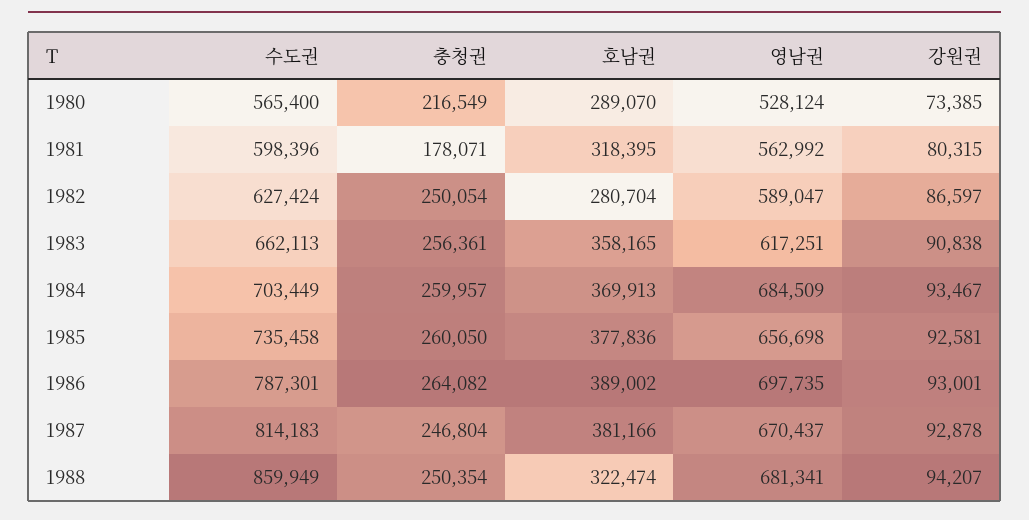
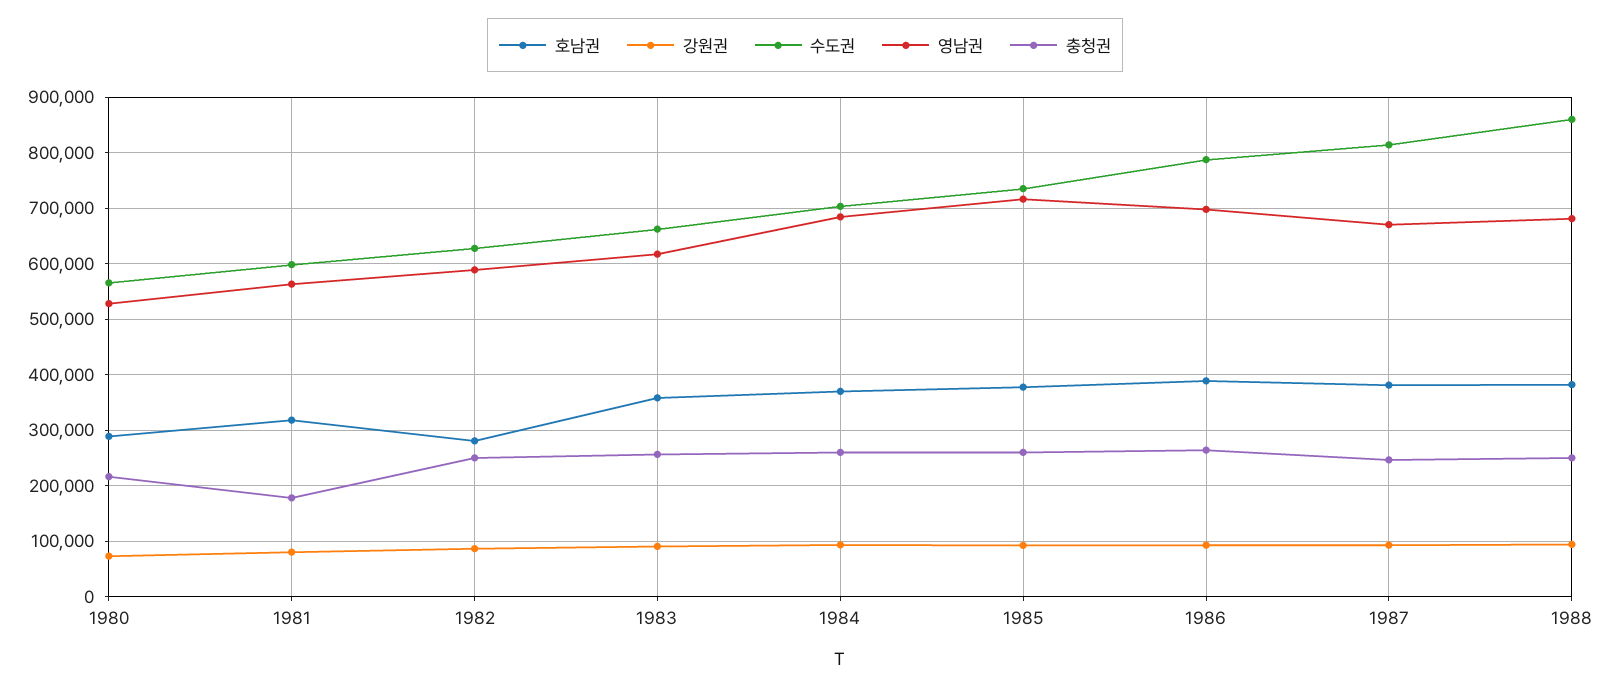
  {
    "수도권": {
      "1980": 565400,
      "1981": 598396,
      "1982": 627424,
      "1983": 662113,
      "1984": 703449,
      "1985": 735458,
      "1986": 787301,
      "1987": 814183,
      "1988": 859949
    },
    "충청권": {
      "1980": 216549,
      "1981": 178071,
      "1982": 250054,
      "1983": 256361,
      "1984": 259957,
      "1985": 260050,
      "1986": 264082,
      "1987": 246804,
      "1988": 250354
    },
    "호남권": {
      "1980": 289070,
      "1981": 318395,
      "1982": 280704,
      "1983": 358165,
      "1984": 369913,
      "1985": 377836,
      "1986": 389002,
      "1987": 381166,
-     "1988": 322474
+     "1988": 380000
    },
    "영남권": {
      "1980": 528124,
      "1981": 562992,
      "1982": 589047,
      "1983": 617251,
      "1984": 684509,
-     "1985": 656698,
+     "1985": 720000,
      "1986": 697735,
      "1987": 670437,
      "1988": 681341
    },
    "강원권": {
      "1980": 73385,
      "1981": 80315,
      "1982": 86597,
      "1983": 90838,
      "1984": 93467,
      "1985": 92581,
      "1986": 93001,
      "1987": 92878,
      "1988": 94207
    }
  }

